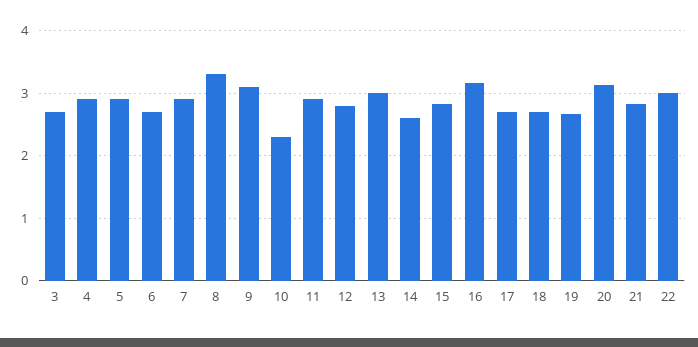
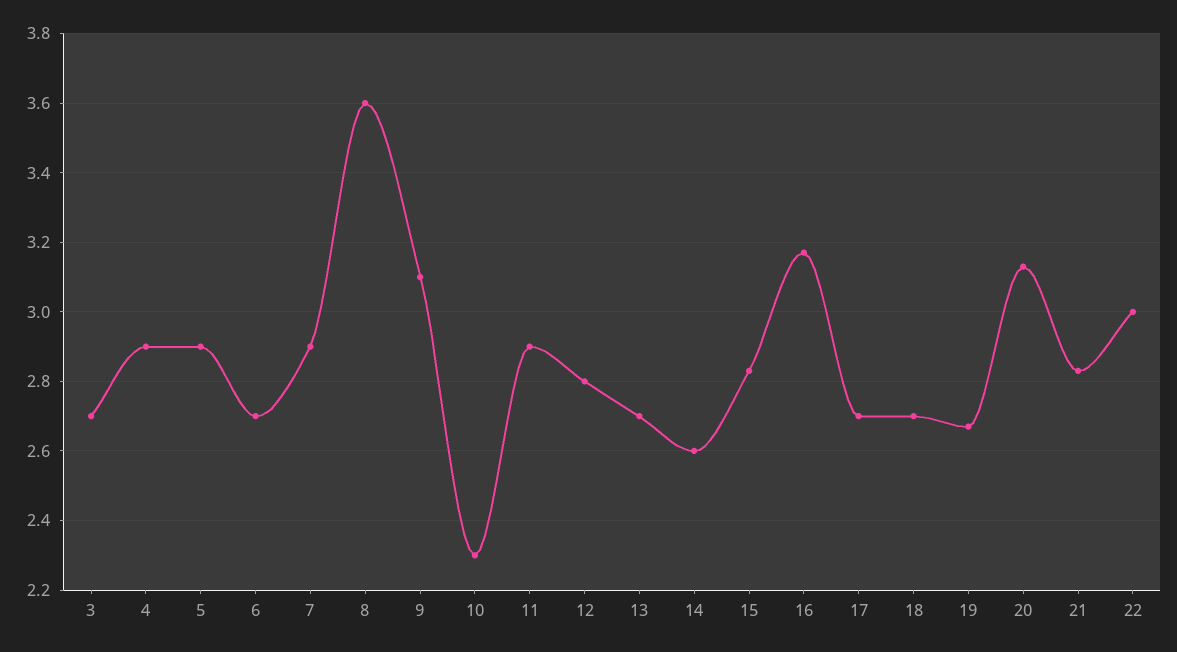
  {
    "3": 2.7,
    "4": 2.9,
    "5": 2.9,
    "6": 2.7,
    "7": 2.9,
-   "8": 3.3,
+   "8": 3.6,
    "9": 3.1,
    "10": 2.3,
    "11": 2.9,
    "12": 2.8,
-   "13": 3,
+   "13": 2.7,
    "14": 2.6,
    "15": 2.85,
    "16": 3.15,
    "17": 2.7,
    "18": 2.7,
    "19": 2.65,
    "20": 3.15,
    "21": 2.85,
    "22": 3
  }

